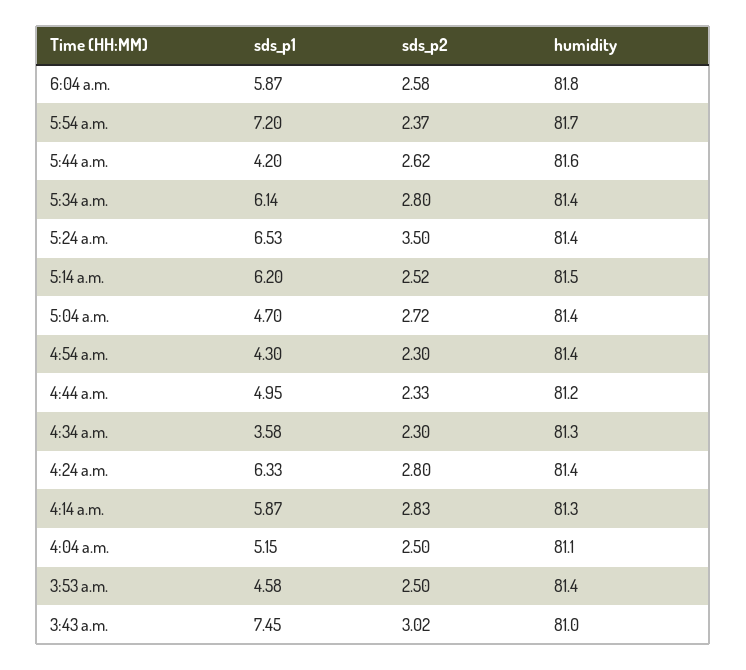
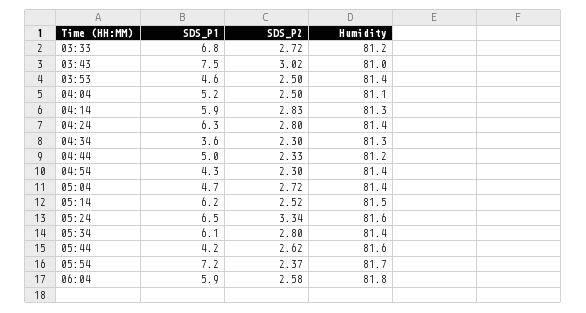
  {
    "sds_p1": {
      "6:04 a.m.": 5.87,
      "5:54 a.m.": 7.2,
      "5:44 a.m.": 4.2,
      "5:34 a.m.": 6.14,
      "5:24 a.m.": 6.53,
      "5:14 a.m.": 6.2,
      "5:04 a.m.": 4.7,
      "4:54 a.m.": 4.3,
      "4:44 a.m.": 4.95,
      "4:34 a.m.": 3.58,
      "4:24 a.m.": 6.33,
      "4:14 a.m.": 5.87,
      "4:04 a.m.": 5.15,
      "3:53 a.m.": 4.58,
-     "3:43 a.m.": 7.45
+     "3:43 a.m.": 7.45,
+     "03:33": 6.8
    },
    "sds_p2": {
      "6:04 a.m.": 2.58,
      "5:54 a.m.": 2.37,
      "5:44 a.m.": 2.62,
      "5:34 a.m.": 2.8,
-     "5:24 a.m.": 3.5,
+     "5:24 a.m.": 3.34,
      "5:14 a.m.": 2.52,
      "5:04 a.m.": 2.72,
      "4:54 a.m.": 2.3,
      "4:44 a.m.": 2.33,
      "4:34 a.m.": 2.3,
      "4:24 a.m.": 2.8,
      "4:14 a.m.": 2.83,
      "4:04 a.m.": 2.5,
      "3:53 a.m.": 2.5,
-     "3:43 a.m.": 3.02
+     "3:43 a.m.": 3.02,
+     "03:33": 2.72
    },
    "humidity": {
      "6:04 a.m.": 81.8,
      "5:54 a.m.": 81.7,
      "5:44 a.m.": 81.6,
      "5:34 a.m.": 81.4,
-     "5:24 a.m.": 81.4,
+     "5:24 a.m.": 81.6,
      "5:14 a.m.": 81.5,
      "5:04 a.m.": 81.4,
      "4:54 a.m.": 81.4,
      "4:44 a.m.": 81.2,
      "4:34 a.m.": 81.3,
      "4:24 a.m.": 81.4,
      "4:14 a.m.": 81.3,
      "4:04 a.m.": 81.1,
      "3:53 a.m.": 81.4,
-     "3:43 a.m.": 81
+     "3:43 a.m.": 81,
+     "03:33": 81.2
    }
  }

